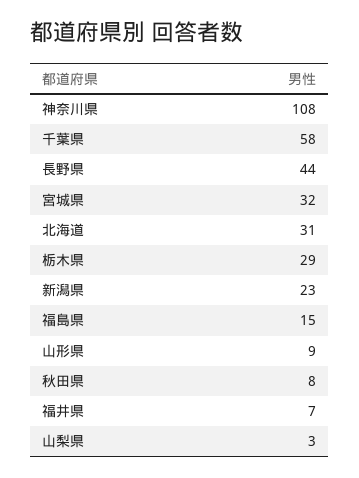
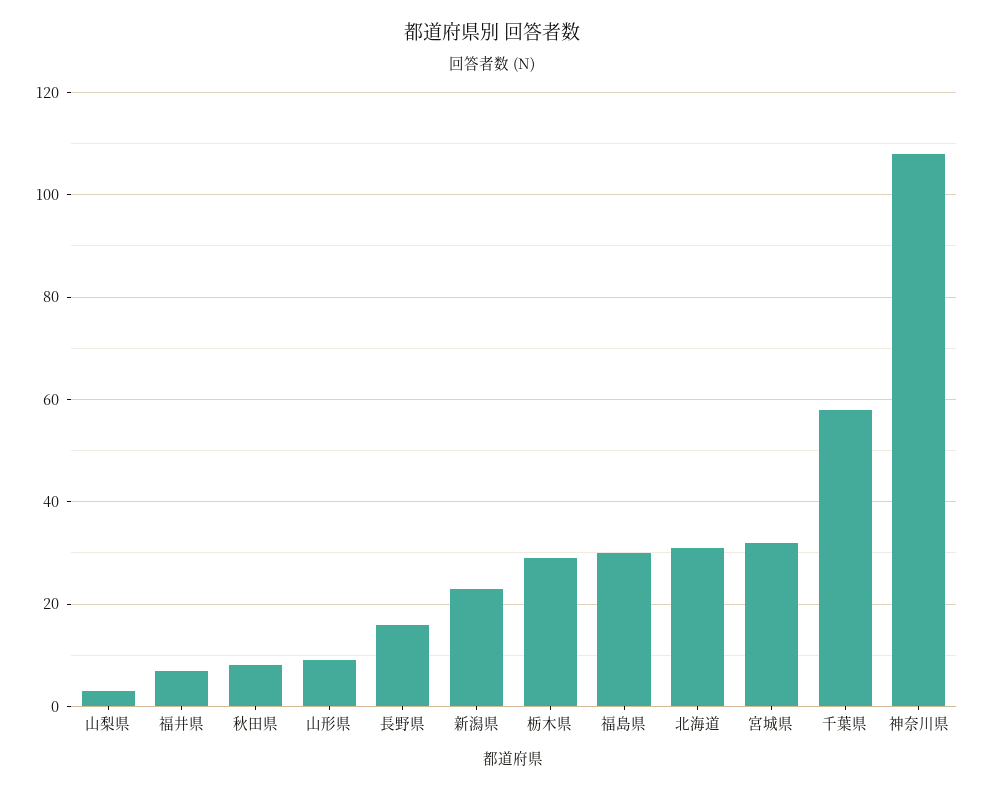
  {
    "神奈川県": 108,
    "千葉県": 58,
-   "長野県": 44,
+   "長野県": 15,
    "宮城県": 32,
    "北海道": 31,
    "栃木県": 29,
    "新潟県": 23,
-   "福島県": 15,
+   "福島県": 30,
    "山形県": 9,
    "秋田県": 8,
    "福井県": 7,
    "山梨県": 3
  }

